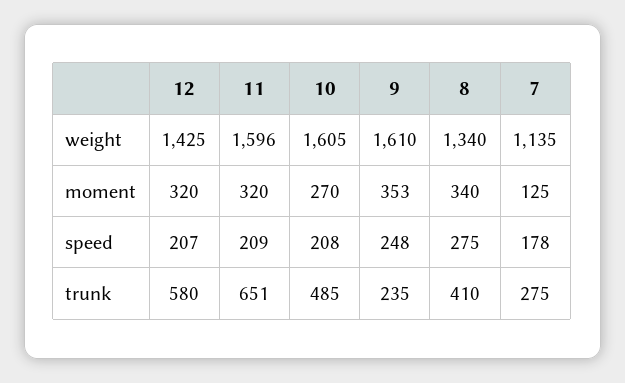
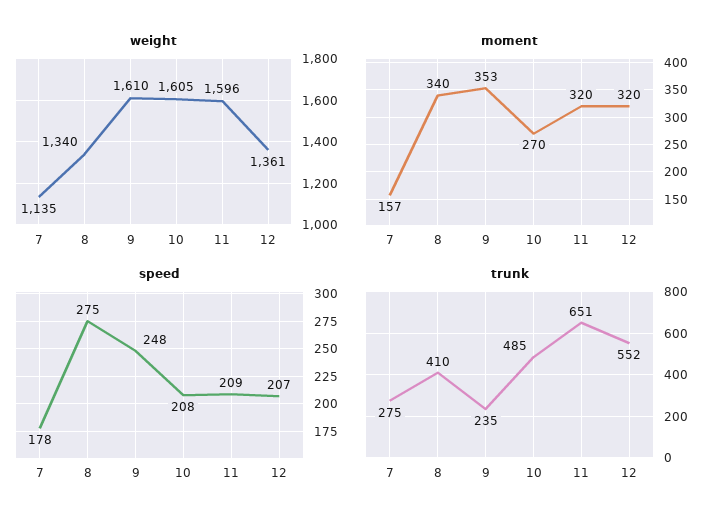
  {
    "weight": {
-     "12": 1425,
+     "12": 1361,
      "11": 1596,
      "10": 1605,
      "9": 1610,
      "8": 1340,
      "7": 1135
    },
    "moment": {
      "12": 320,
      "11": 320,
      "10": 270,
      "9": 353,
      "8": 340,
-     "7": 125
+     "7": 157
    },
    "speed": {
      "12": 207,
      "11": 209,
      "10": 208,
      "9": 248,
      "8": 275,
      "7": 178
    },
    "trunk": {
-     "12": 580,
+     "12": 552,
      "11": 651,
      "10": 485,
      "9": 235,
      "8": 410,
      "7": 275
    }
  }

